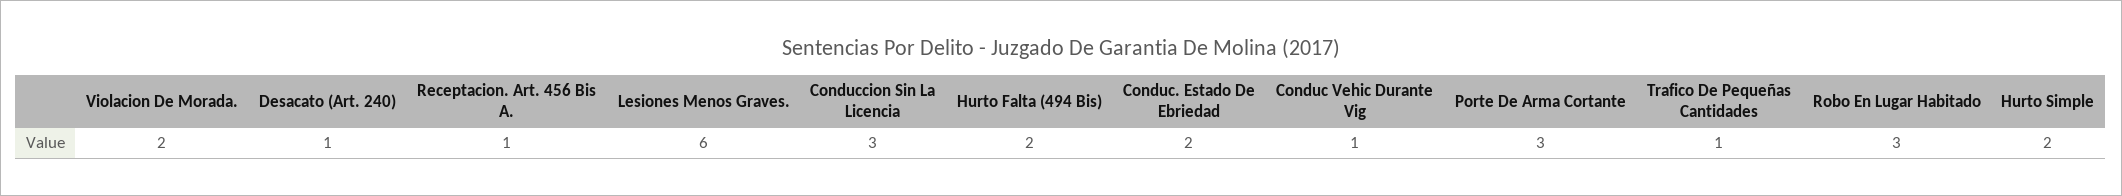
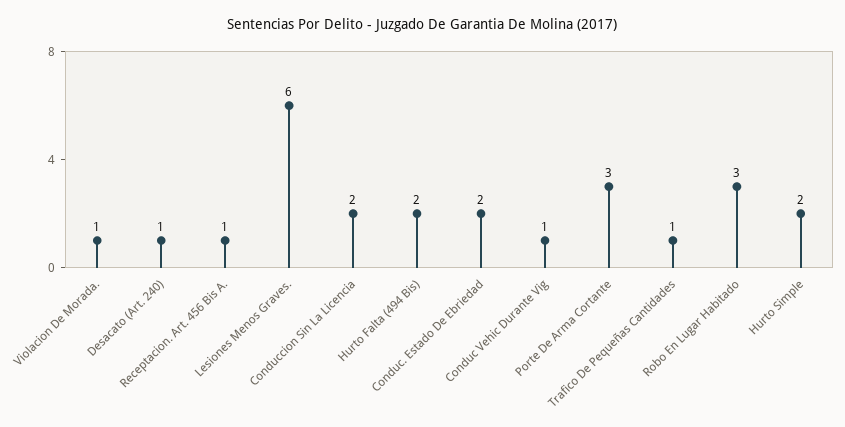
  {
-   "Violacion De Morada.": 2,
+   "Violacion De Morada.": 1,
    "Desacato (Art. 240)": 1,
    "Receptacion. Art. 456 Bis A.": 1,
    "Lesiones Menos Graves.": 6,
-   "Conduccion Sin La Licencia": 3,
+   "Conduccion Sin La Licencia": 2,
    "Hurto Falta (494 Bis)": 2,
    "Conduc. Estado De Ebriedad": 2,
    "Conduc Vehic Durante Vig": 1,
    "Porte De Arma Cortante": 3,
    "Trafico De Pequeñas Cantidades": 1,
    "Robo En Lugar Habitado": 3,
    "Hurto Simple": 2
  }

